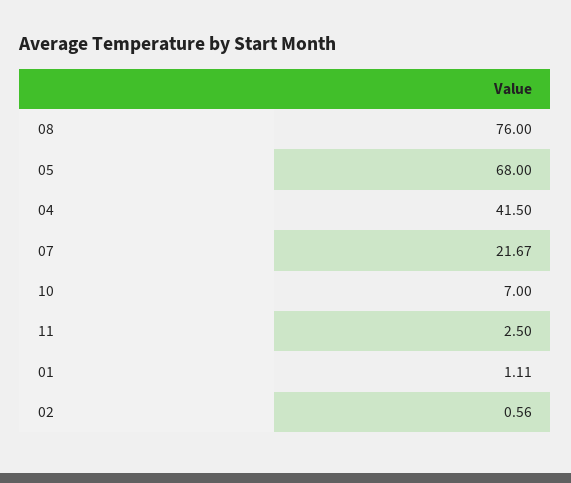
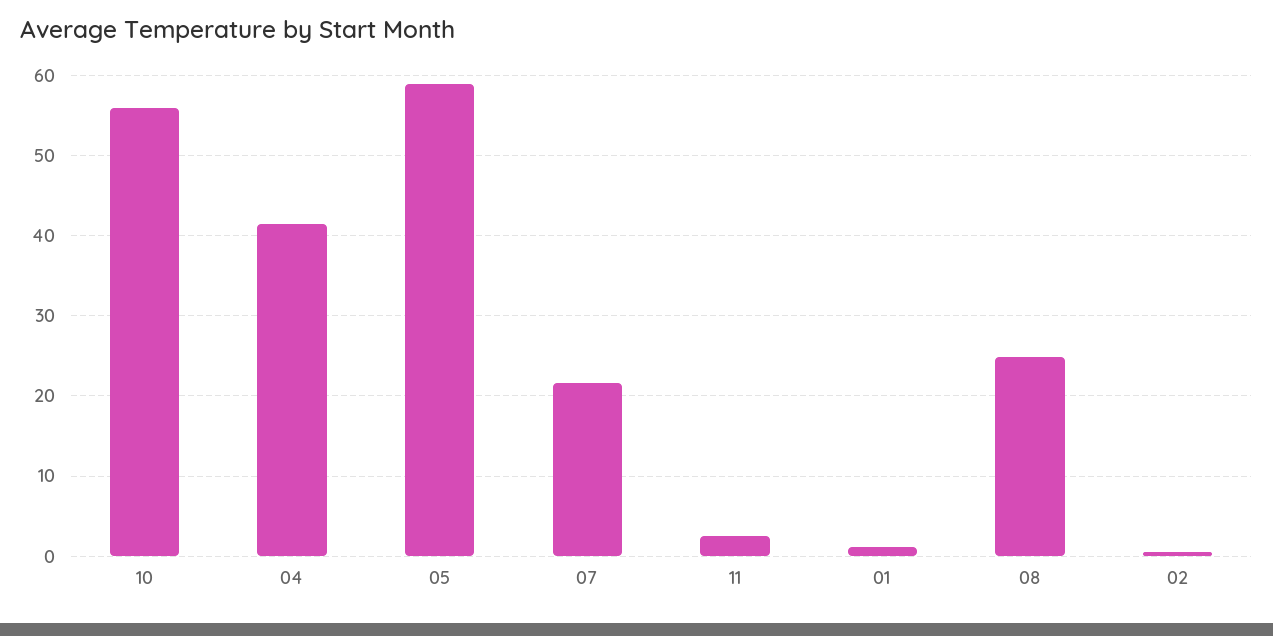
  {
-   "08": 76,
+   "08": 25,
-   "05": 68,
+   "05": 59,
    "04": 41.5,
    "07": 21.67,
-   "10": 7,
+   "10": 56,
    "11": 2.5,
    "01": 1.11,
    "02": 0.56
  }

